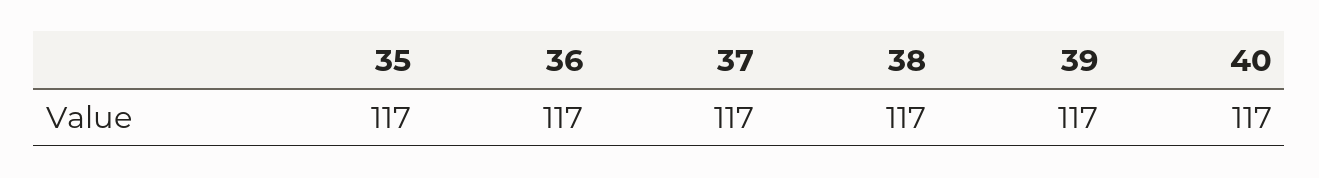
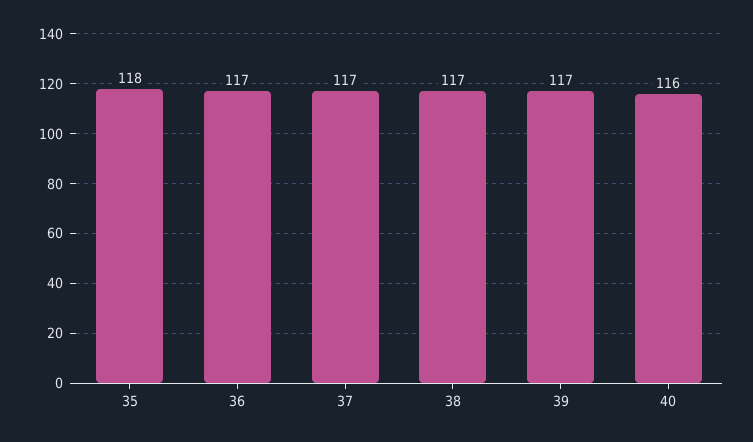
  {
-   "35": 117,
+   "35": 118,
    "36": 117,
    "37": 117,
    "38": 117,
    "39": 117,
-   "40": 117
+   "40": 116
  }

